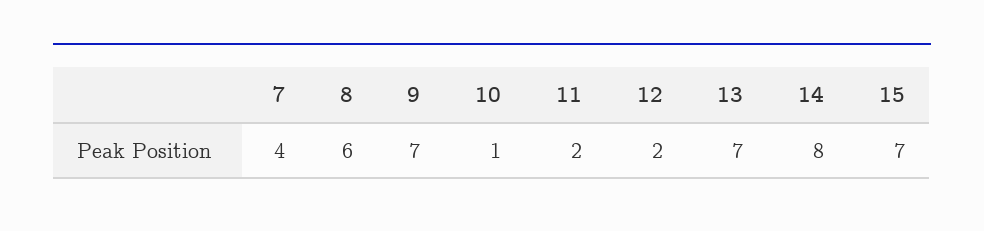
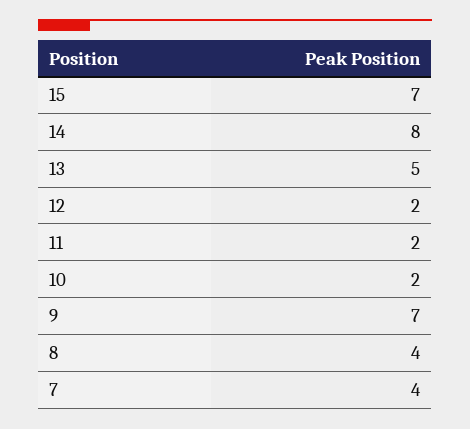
  {
    "7": 4,
-   "8": 6,
+   "8": 4,
    "9": 7,
-   "10": 1,
+   "10": 2,
    "11": 2,
    "12": 2,
-   "13": 7,
+   "13": 5,
    "14": 8,
    "15": 7
  }

